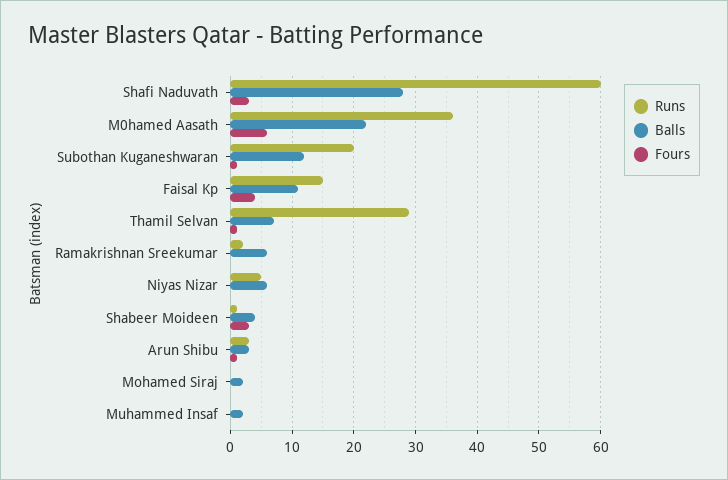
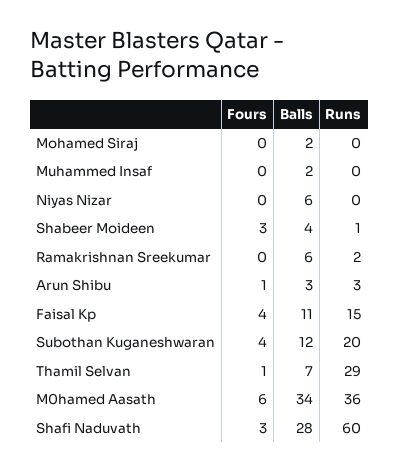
  {
    "Runs": {
      "Shafi Naduvath": 60,
      "M0hamed Aasath": 36,
      "Subothan Kuganeshwaran": 20,
      "Faisal Kp": 15,
      "Thamil Selvan": 29,
      "Ramakrishnan Sreekumar": 2,
-     "Niyas Nizar": 5,
+     "Niyas Nizar": 0,
      "Shabeer Moideen": 1,
      "Arun Shibu": 3,
      "Mohamed Siraj": 0,
      "Muhammed Insaf": 0
    },
    "Balls": {
      "Shafi Naduvath": 28,
-     "M0hamed Aasath": 22,
+     "M0hamed Aasath": 34,
      "Subothan Kuganeshwaran": 12,
      "Faisal Kp": 11,
      "Thamil Selvan": 7,
      "Ramakrishnan Sreekumar": 6,
      "Niyas Nizar": 6,
      "Shabeer Moideen": 4,
      "Arun Shibu": 3,
      "Mohamed Siraj": 2,
      "Muhammed Insaf": 2
    },
    "Fours": {
      "Shafi Naduvath": 3,
      "M0hamed Aasath": 6,
-     "Subothan Kuganeshwaran": 1,
+     "Subothan Kuganeshwaran": 4,
      "Faisal Kp": 4,
      "Thamil Selvan": 1,
      "Ramakrishnan Sreekumar": 0,
      "Niyas Nizar": 0,
      "Shabeer Moideen": 3,
      "Arun Shibu": 1,
      "Mohamed Siraj": 0,
      "Muhammed Insaf": 0
    }
  }

